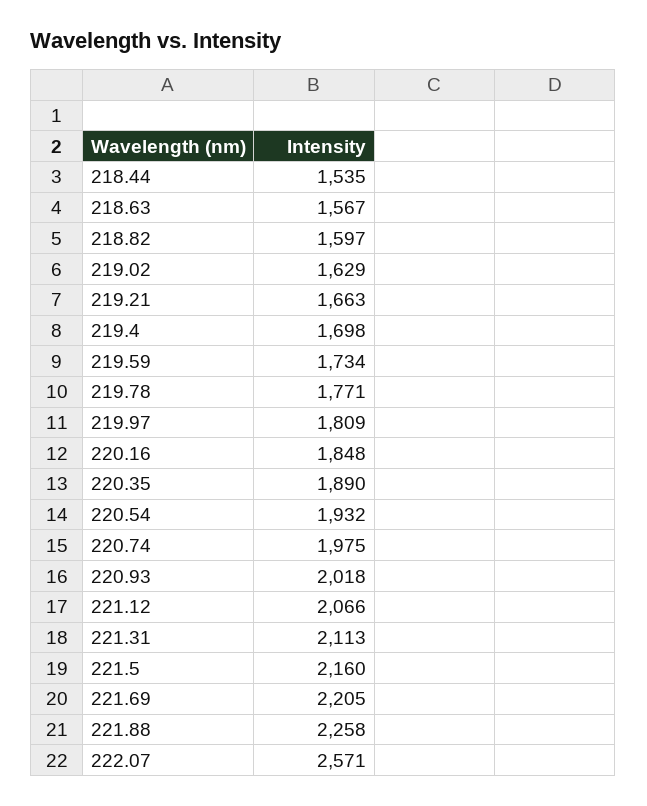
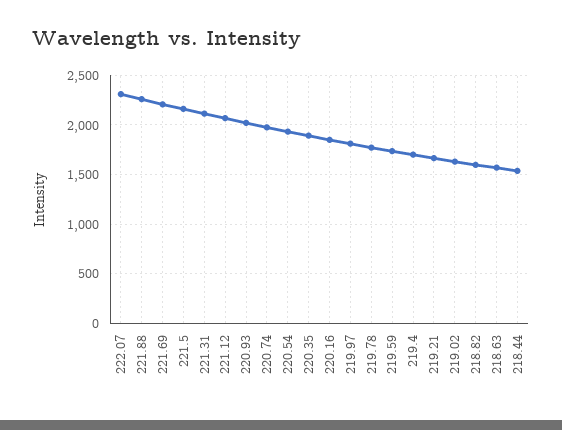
  {
    "218.44": 1535,
    "218.63": 1567,
    "218.82": 1597,
    "219.02": 1629,
    "219.21": 1663,
    "219.4": 1698,
    "219.59": 1734,
    "219.78": 1771,
    "219.97": 1809,
    "220.16": 1848,
    "220.35": 1890,
    "220.54": 1932,
    "220.74": 1975,
    "220.93": 2018,
    "221.12": 2066,
    "221.31": 2113,
    "221.5": 2160,
    "221.69": 2205,
    "221.88": 2258,
-   "222.07": 2571
+   "222.07": 2300
  }

